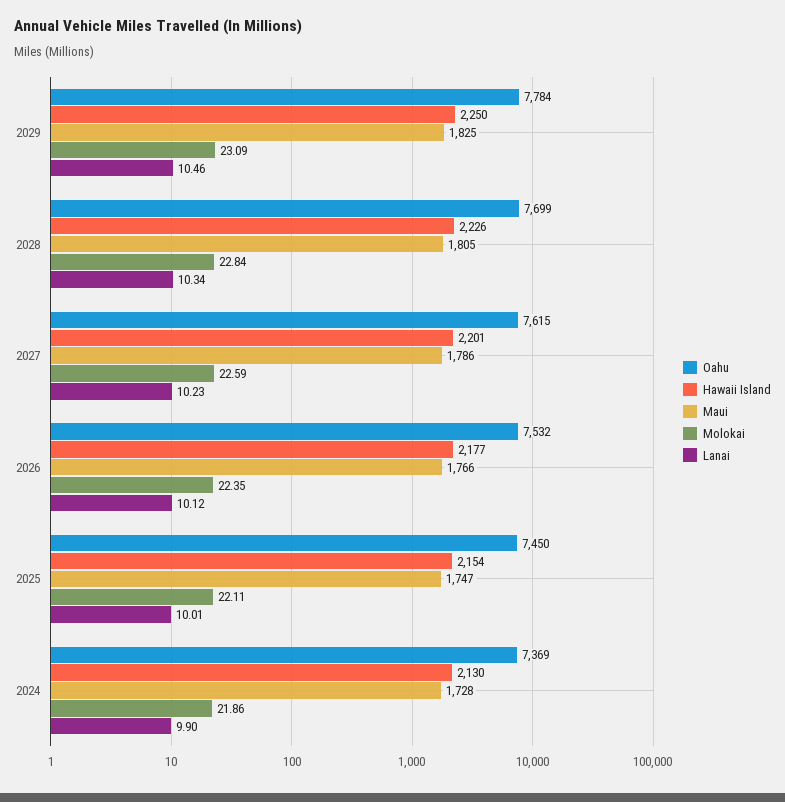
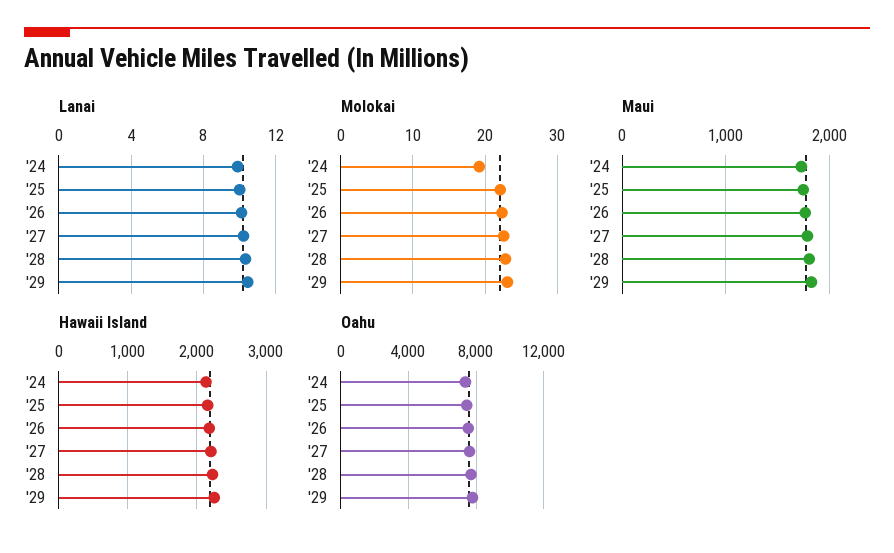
  {
    "Oahu": {
      "2029": 7784,
      "2028": 7699,
      "2027": 7615,
      "2026": 7532,
      "2025": 7450,
      "2024": 7369
    },
    "Hawaii Island": {
      "2029": 2250,
      "2028": 2226,
      "2027": 2201,
      "2026": 2177,
      "2025": 2154,
      "2024": 2130
    },
    "Maui": {
      "2029": 1825,
      "2028": 1805,
      "2027": 1786,
      "2026": 1766,
      "2025": 1747,
      "2024": 1728
    },
    "Molokai": {
      "2029": 23.09,
      "2028": 22.84,
      "2027": 22.59,
      "2026": 22.35,
      "2025": 22.11,
-     "2024": 21.86
+     "2024": 19
    },
    "Lanai": {
      "2029": 10.46,
      "2028": 10.34,
      "2027": 10.23,
      "2026": 10.12,
      "2025": 10.01,
      "2024": 9.9
    }
  }

